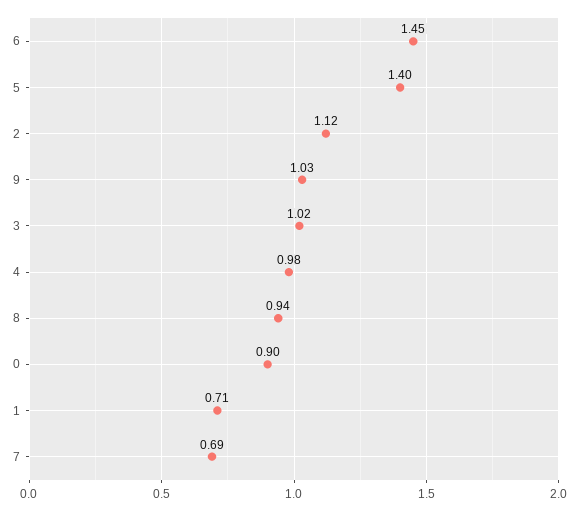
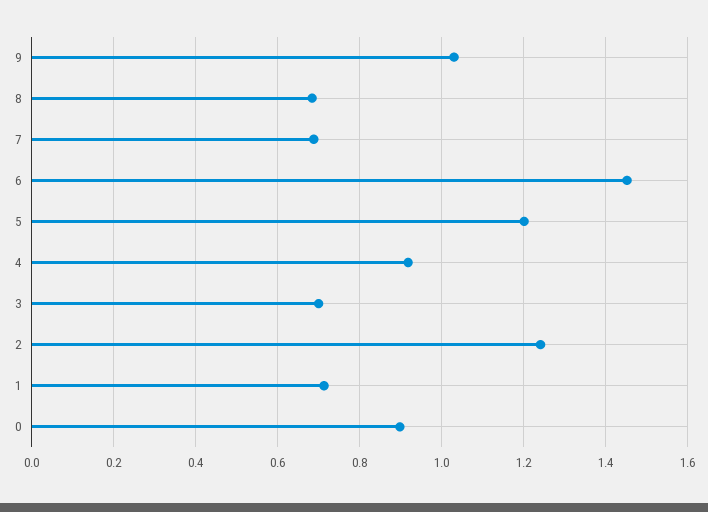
  {
    "6": 1.45,
-   "5": 1.4,
+   "5": 1.2,
-   "2": 1.12,
+   "2": 1.24,
    "9": 1.03,
-   "3": 1.02,
+   "3": 0.7,
-   "4": 0.98,
+   "4": 0.92,
-   "8": 0.94,
+   "8": 0.68,
    "0": 0.9,
    "1": 0.71,
    "7": 0.69
  }

